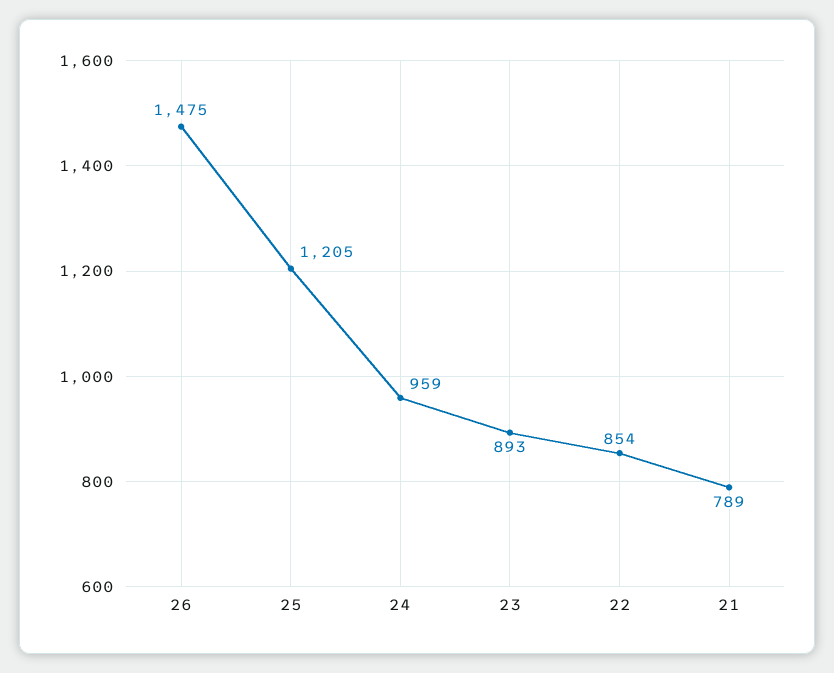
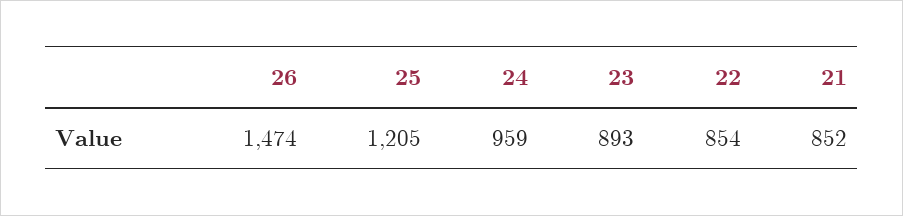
  {
-   "26": 1475,
+   "26": 1474,
    "25": 1205,
    "24": 959,
    "23": 893,
    "22": 854,
-   "21": 789
+   "21": 852
  }

